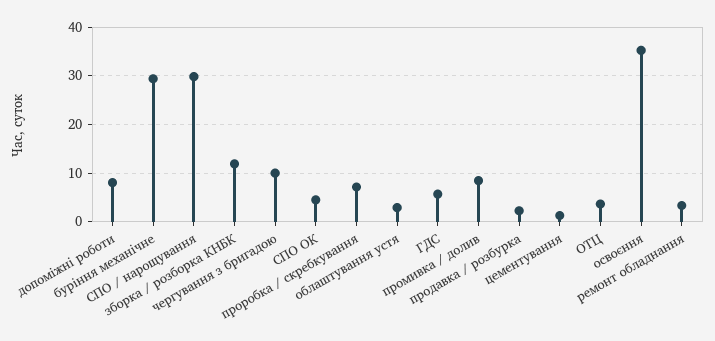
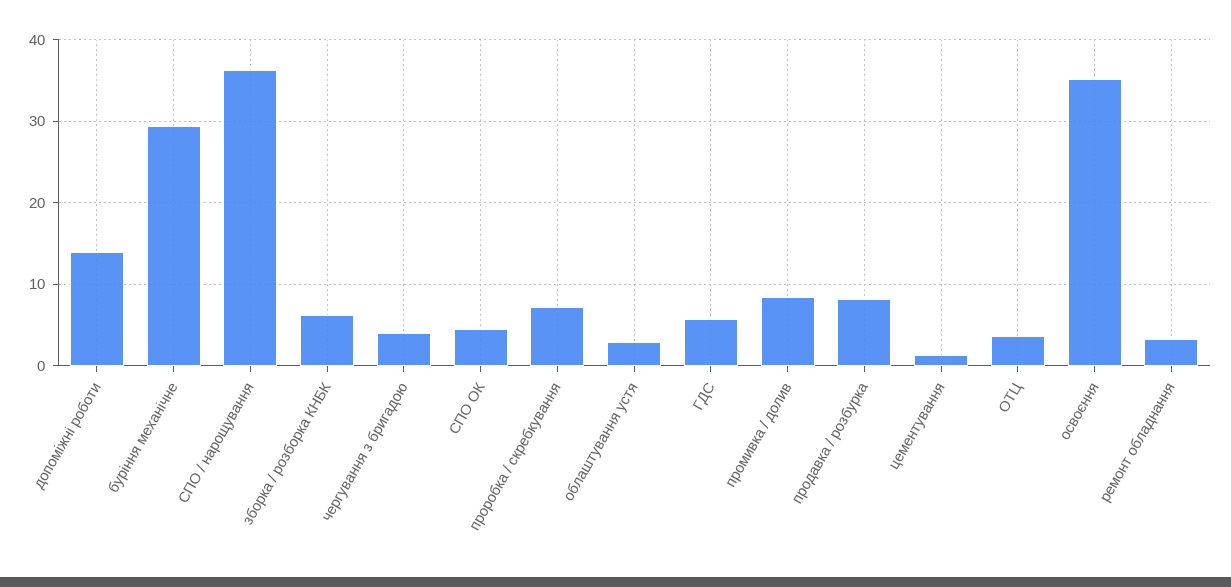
  {
-   "допоміжні роботи": 8,
+   "допоміжні роботи": 14,
    "буріння механічне": 29,
-   "СПО / нарощування": 30,
+   "СПО / нарощування": 36,
-   "зборка / розборка КНБК": 12,
+   "зборка / розборка КНБК": 6,
-   "чергування з бригадою": 10,
+   "чергування з бригадою": 4,
    "СПО ОК": 5,
    "проробка / скребкування": 7,
    "облаштування устя": 3,
    "ГДС": 6,
    "промивка / долив": 8,
-   "продавка / розбурка": 2,
+   "продавка / розбурка": 8,
    "цементування": 1,
    "ОТЦ": 4,
    "освоєння": 35,
    "ремонт обладнання": 3
  }

